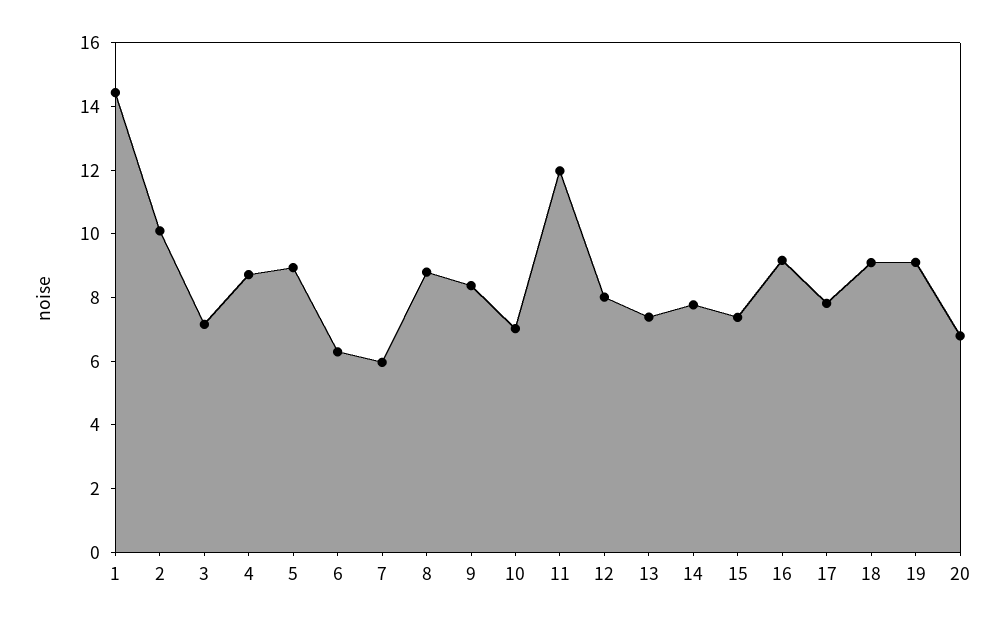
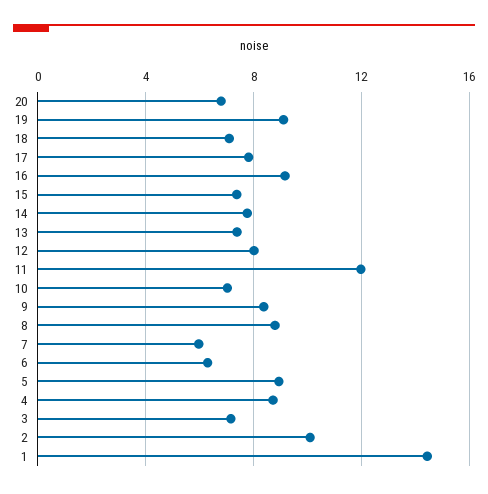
  {
    "1": 14.5,
    "2": 10,
    "3": 7,
    "4": 8.5,
    "5": 9,
    "6": 6.5,
    "7": 6,
    "8": 9,
    "9": 8.5,
    "10": 7,
    "11": 12,
    "12": 8,
    "13": 7.5,
    "14": 8,
    "15": 7.5,
    "16": 9,
    "17": 8,
-   "18": 9,
+   "18": 7,
    "19": 9,
    "20": 7
  }

